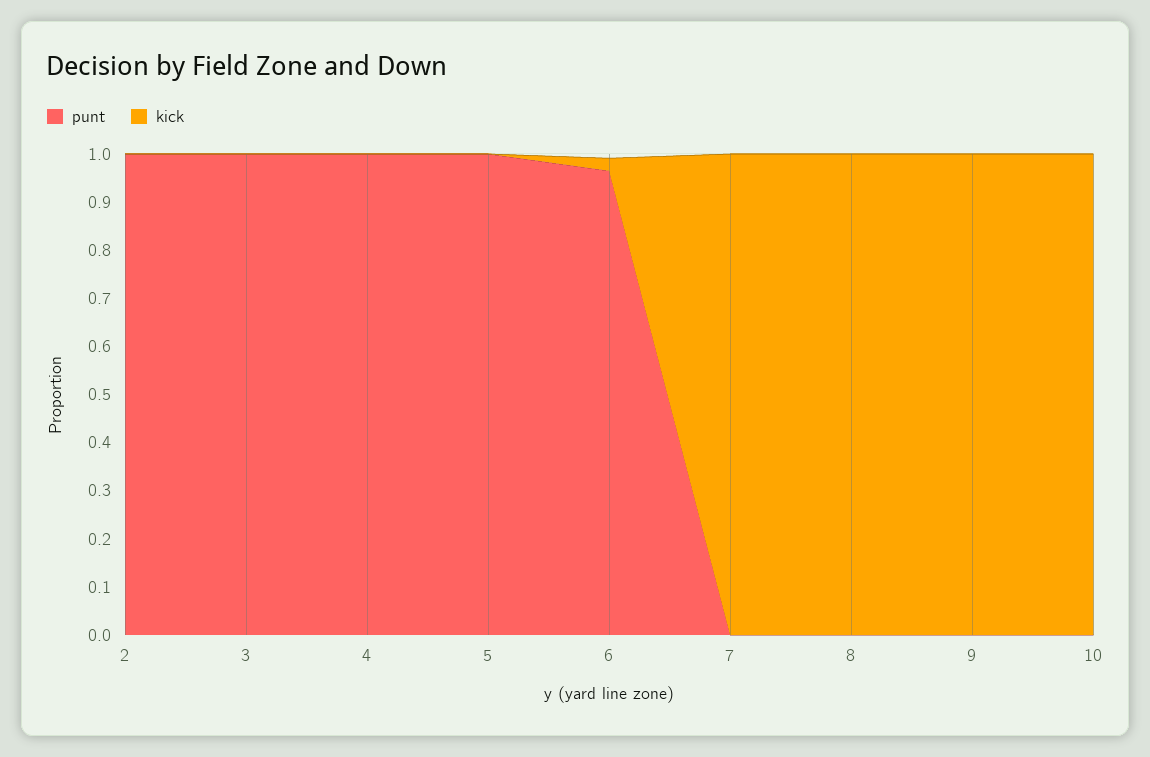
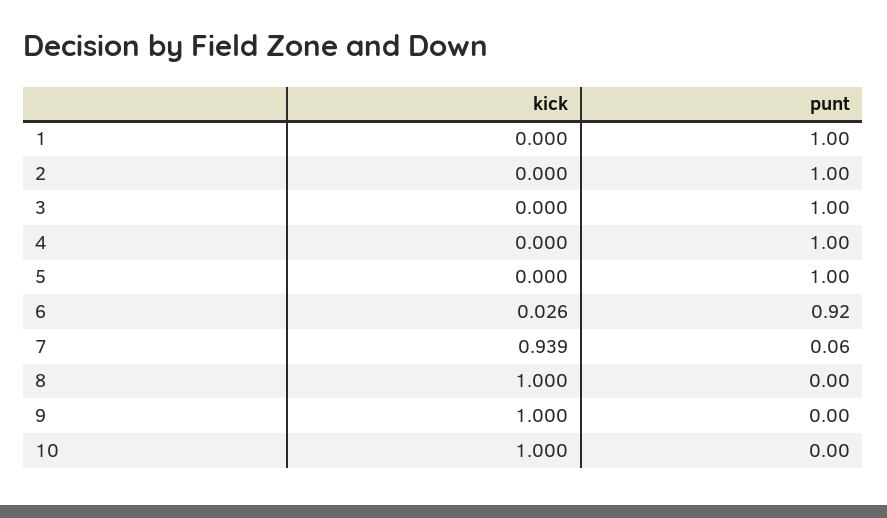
  {
    "punt": {
      "2": 1,
      "3": 1,
      "4": 1,
      "5": 1,
-     "6": 0.96,
+     "6": 0.92,
-     "7": 0,
+     "7": 0.06,
      "8": 0,
      "9": 0,
-     "10": 0
+     "10": 0,
+     "1": 1
    },
    "kick": {
      "2": 0,
      "3": 0,
      "4": 0,
      "5": 0,
      "6": 0.026,
-     "7": 1,
+     "7": 0.939,
      "8": 1,
      "9": 1,
-     "10": 1
+     "10": 1,
+     "1": 0
    }
  }

